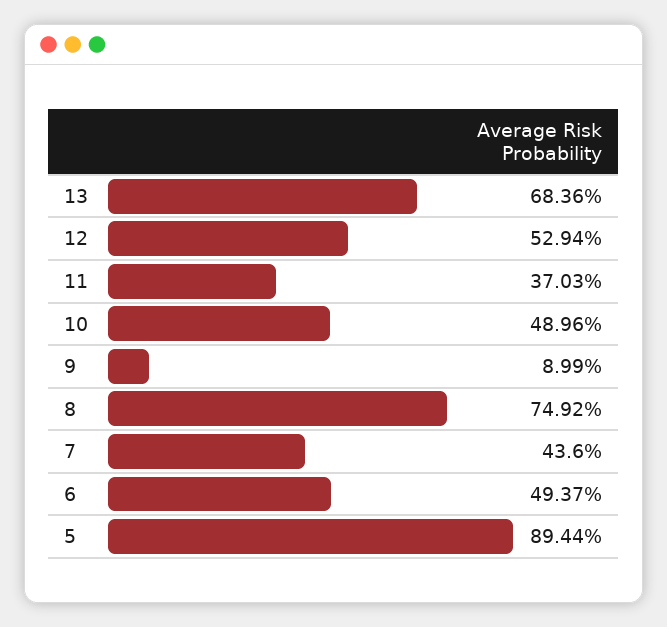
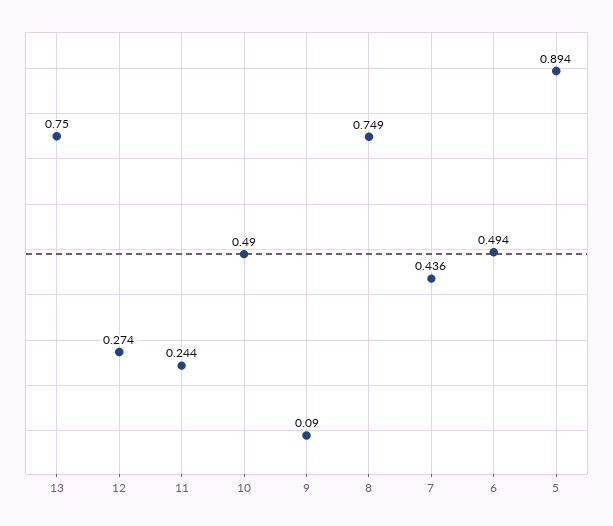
  {
-   "13": 0.6836,
+   "13": 0.75,
-   "12": 0.5294,
+   "12": 0.274,
-   "11": 0.3703,
+   "11": 0.244,
    "10": 0.4896,
    "9": 0.0899,
    "8": 0.7492,
    "7": 0.436,
    "6": 0.4937,
    "5": 0.8944
  }

